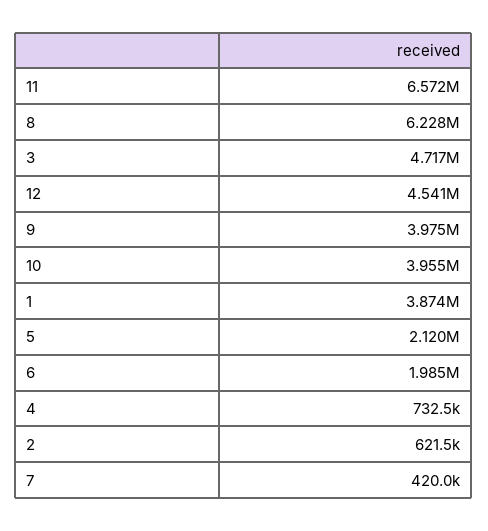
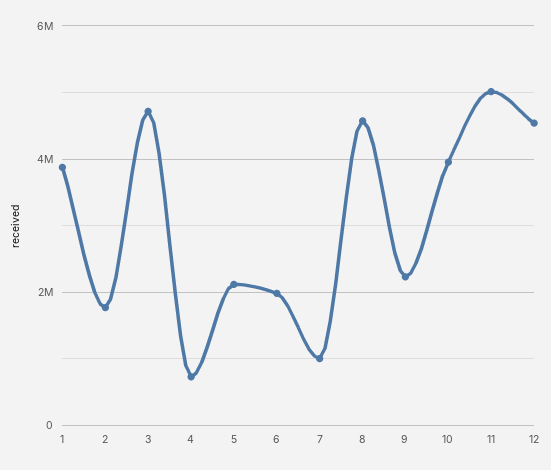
  {
-   "11": 6572000,
+   "11": 5000000,
-   "8": 6228000,
+   "8": 4600000,
    "3": 4717000,
    "12": 4541000,
-   "9": 3975000,
+   "9": 2200000,
    "10": 3955000,
    "1": 3874000,
    "5": 2120000,
    "6": 1985000,
    "4": 732500,
-   "2": 621500,
+   "2": 1800000,
-   "7": 420000
+   "7": 1000000
  }

